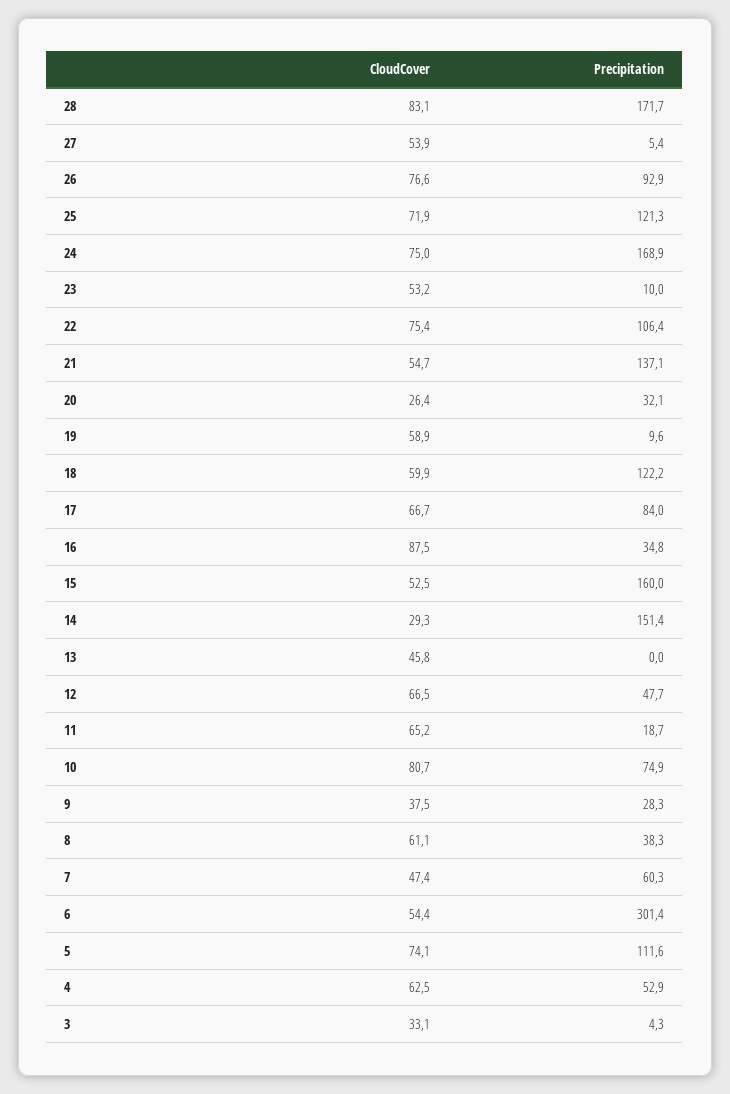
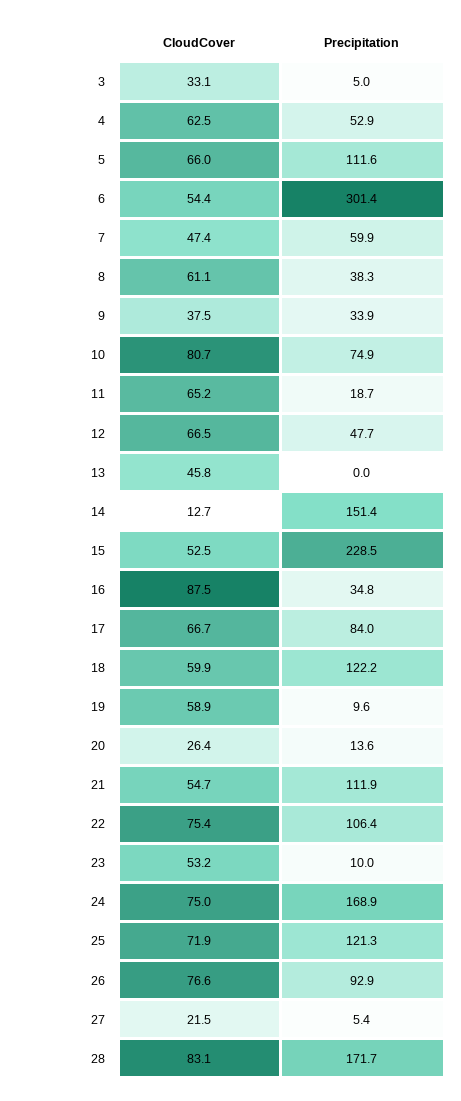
  {
    "CloudCover": {
      "28": 83.1,
-     "27": 53.9,
+     "27": 21.5,
      "26": 76.6,
      "25": 71.9,
      "24": 75,
      "23": 53.2,
      "22": 75.4,
      "21": 54.7,
      "20": 26.4,
      "19": 58.9,
      "18": 59.9,
      "17": 66.7,
      "16": 87.5,
      "15": 52.5,
-     "14": 29.3,
+     "14": 12.7,
      "13": 45.8,
      "12": 66.5,
      "11": 65.2,
      "10": 80.7,
      "9": 37.5,
      "8": 61.1,
      "7": 47.4,
      "6": 54.4,
-     "5": 74.1,
+     "5": 66,
      "4": 62.5,
      "3": 33.1
    },
    "Precipitation": {
      "28": 171.7,
      "27": 5.4,
      "26": 92.9,
      "25": 121.3,
      "24": 168.9,
      "23": 10,
      "22": 106.4,
-     "21": 137.1,
+     "21": 111.9,
-     "20": 32.1,
+     "20": 13.6,
      "19": 9.6,
      "18": 122.2,
      "17": 84,
      "16": 34.8,
-     "15": 160,
+     "15": 228.5,
      "14": 151.4,
      "13": 0,
      "12": 47.7,
      "11": 18.7,
      "10": 74.9,
-     "9": 28.3,
+     "9": 33.9,
      "8": 38.3,
-     "7": 60.3,
+     "7": 59.9,
      "6": 301.4,
      "5": 111.6,
      "4": 52.9,
-     "3": 4.3
+     "3": 5
    }
  }

